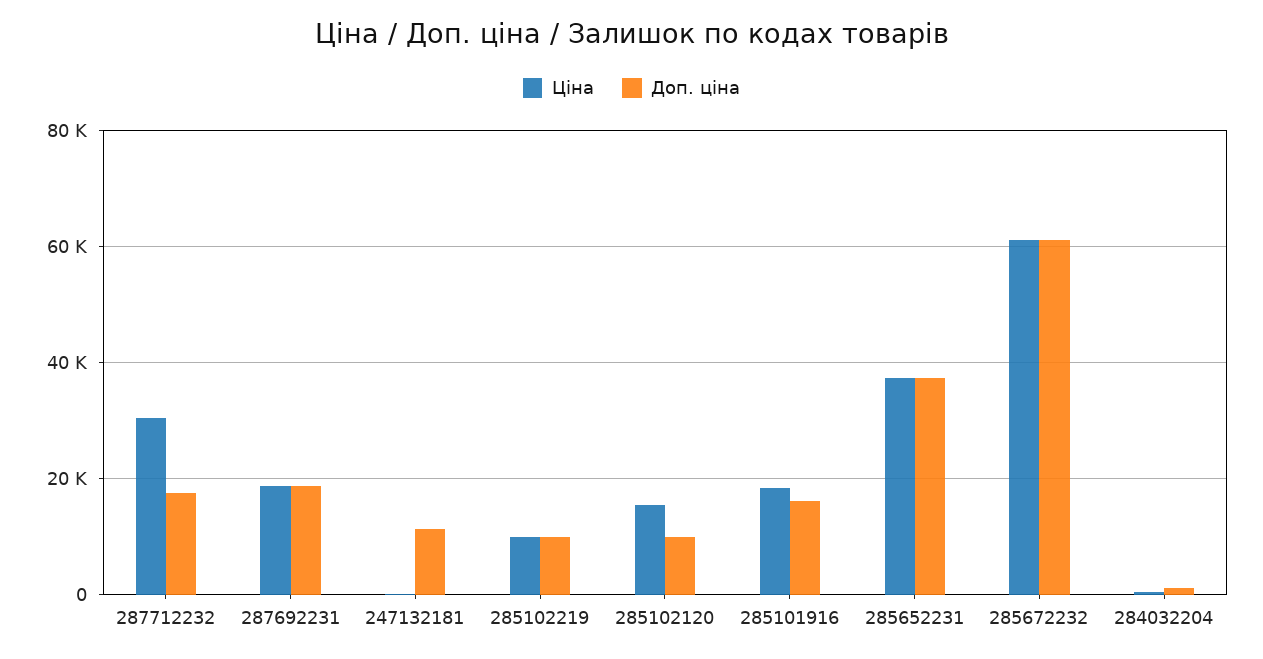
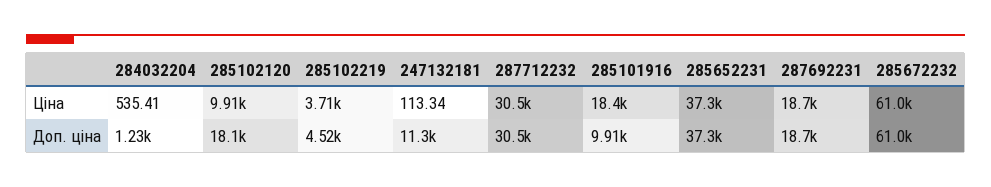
  {
    "Ціна": {
      "287712232": 30500,
      "287692231": 18700,
      "247132181": 113.34,
-     "285102219": 10000,
+     "285102219": 3710,
-     "285102120": 16000,
+     "285102120": 9910,
      "285101916": 18400,
      "285652231": 37300,
      "285672232": 61000,
      "284032204": 535.41
    },
    "Доп. ціна": {
-     "287712232": 18000,
+     "287712232": 30500,
      "287692231": 18700,
      "247132181": 11300,
-     "285102219": 10000,
+     "285102219": 4520,
-     "285102120": 10000,
+     "285102120": 18100,
-     "285101916": 16000,
+     "285101916": 9910,
      "285652231": 37300,
      "285672232": 61000,
      "284032204": 1230
    }
  }

